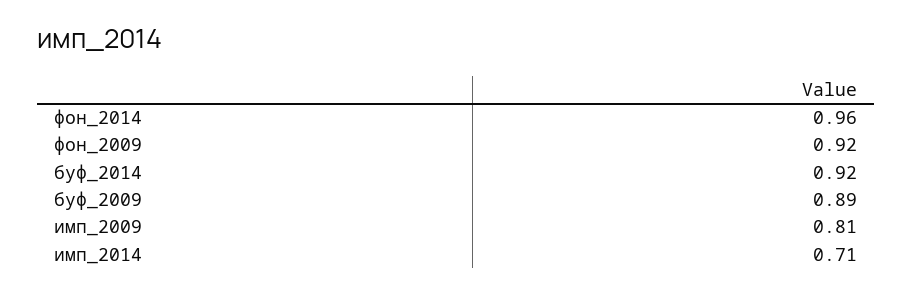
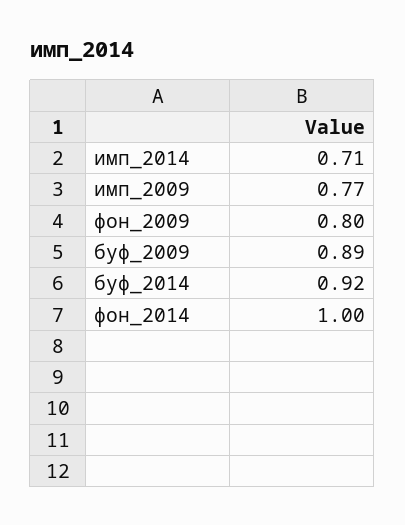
  {
-   "фон_2014": 0.96,
+   "фон_2014": 1,
-   "фон_2009": 0.92,
+   "фон_2009": 0.8,
    "буф_2014": 0.92,
    "буф_2009": 0.89,
-   "имп_2009": 0.81,
+   "имп_2009": 0.77,
    "имп_2014": 0.71
  }

